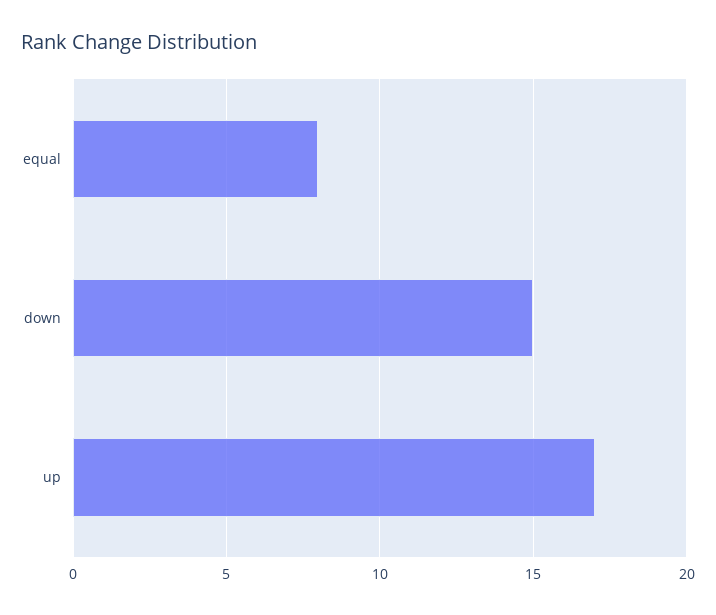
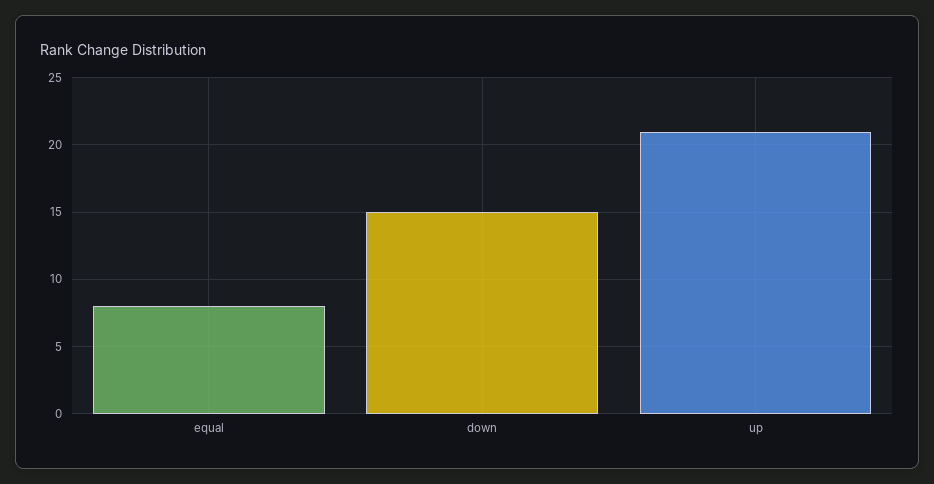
  {
    "equal": 8,
    "down": 15,
-   "up": 17
+   "up": 21
  }

